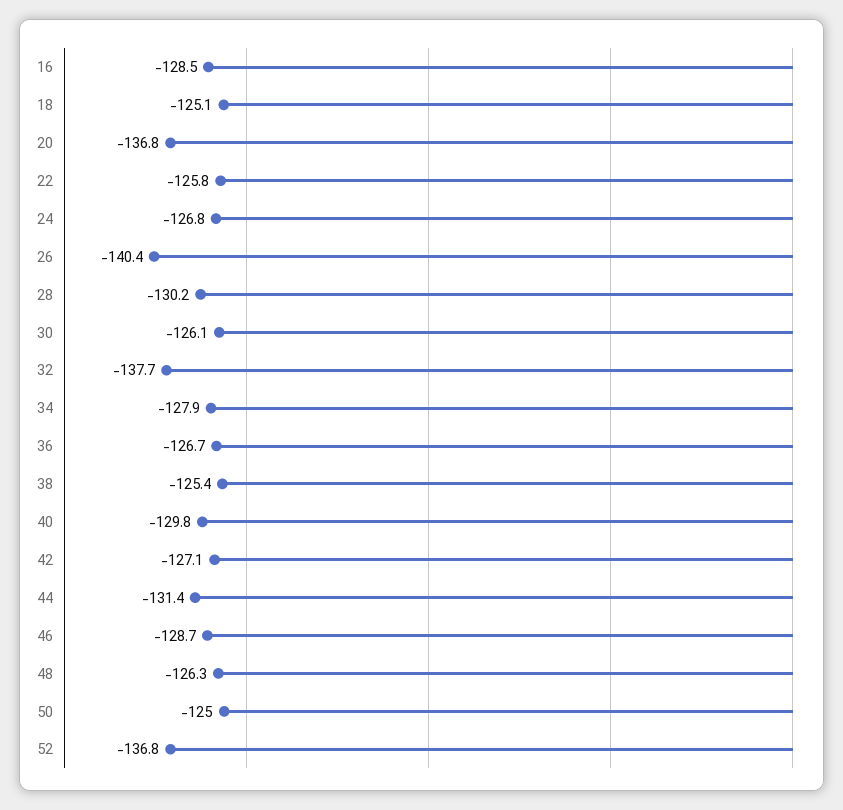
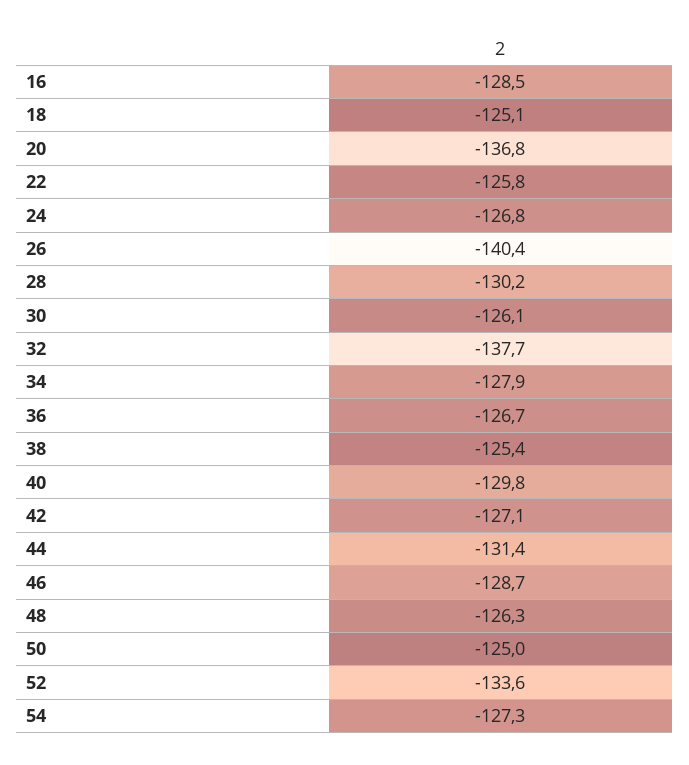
  {
    "16": -128.5,
    "18": -125.1,
    "20": -136.8,
    "22": -125.8,
    "24": -126.8,
    "26": -140.4,
    "28": -130.2,
    "30": -126.1,
    "32": -137.7,
    "34": -127.9,
    "36": -126.7,
    "38": -125.4,
    "40": -129.8,
    "42": -127.1,
    "44": -131.4,
    "46": -128.7,
    "48": -126.3,
    "50": -125,
-   "52": -136.8
+   "52": -133.6,
+   "54": -127.3
  }

